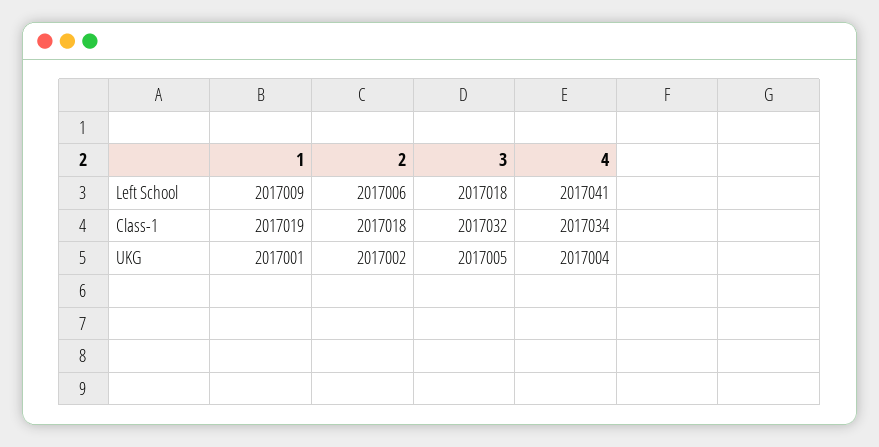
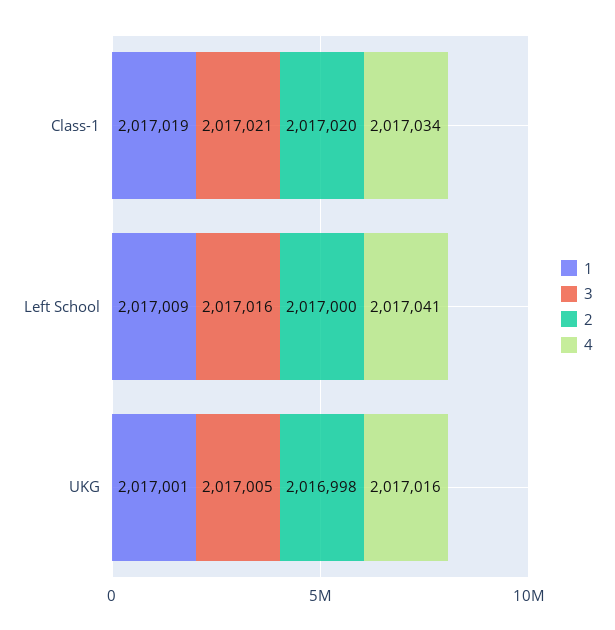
  {
    "1": {
      "Left School": 2017009,
      "Class-1": 2017019,
      "UKG": 2017001
    },
    "2": {
-     "Left School": 2017006,
+     "Left School": 2017000,
-     "Class-1": 2017018,
+     "Class-1": 2017020,
-     "UKG": 2017002
+     "UKG": 2016998
    },
    "3": {
-     "Left School": 2017018,
+     "Left School": 2017016,
-     "Class-1": 2017032,
+     "Class-1": 2017021,
      "UKG": 2017005
    },
    "4": {
      "Left School": 2017041,
      "Class-1": 2017034,
-     "UKG": 2017004
+     "UKG": 2017016
    }
  }

